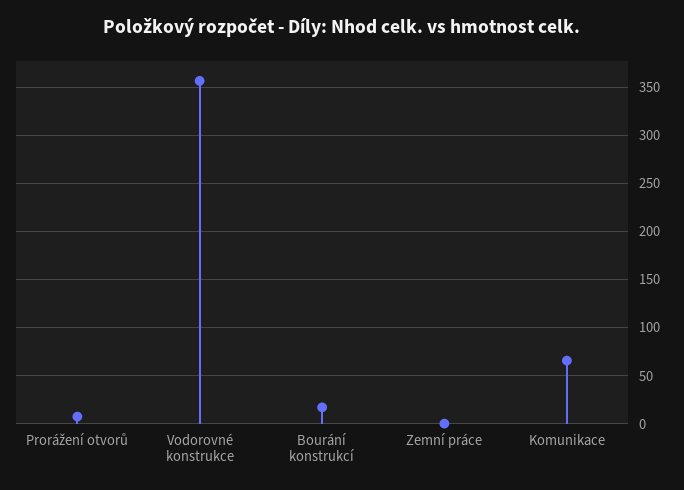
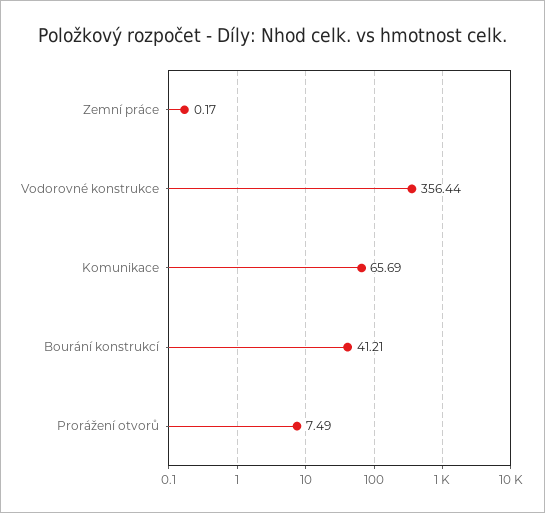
  {
    "Prorážení otvorů": 7.49,
    "Vodorovné konstrukce": 356.44,
-   "Bourání konstrukcí": 20,
+   "Bourání konstrukcí": 41.21,
    "Zemní práce": 0.17,
    "Komunikace": 65.69
  }

